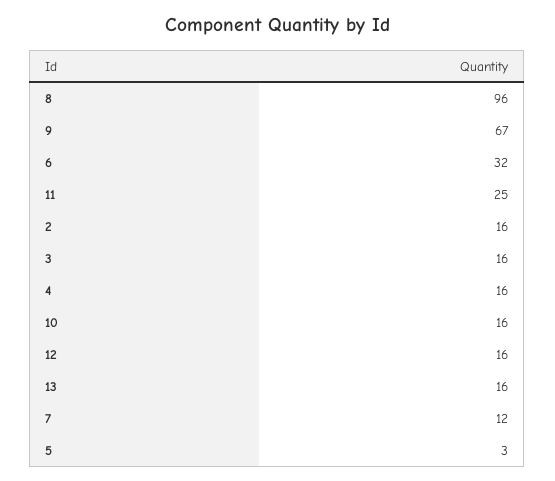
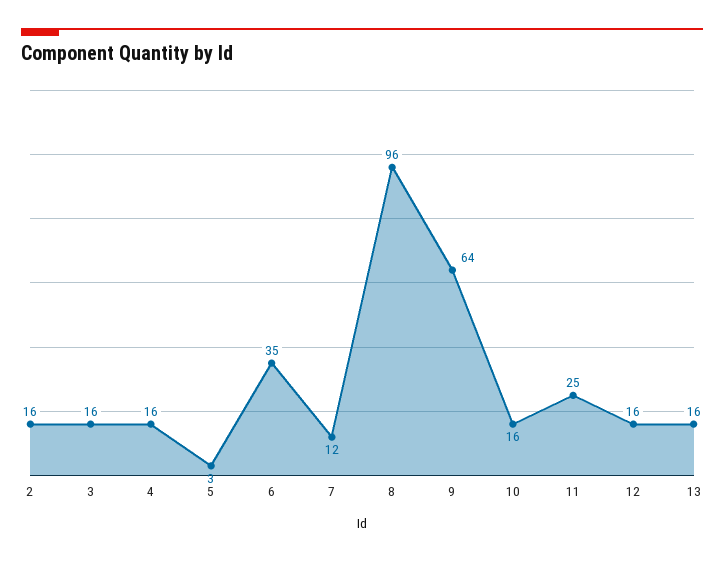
  {
    "8": 96,
-   "9": 67,
+   "9": 64,
-   "6": 32,
+   "6": 35,
    "11": 25,
    "2": 16,
    "3": 16,
    "4": 16,
    "10": 16,
    "12": 16,
    "13": 16,
    "7": 12,
    "5": 3
  }

